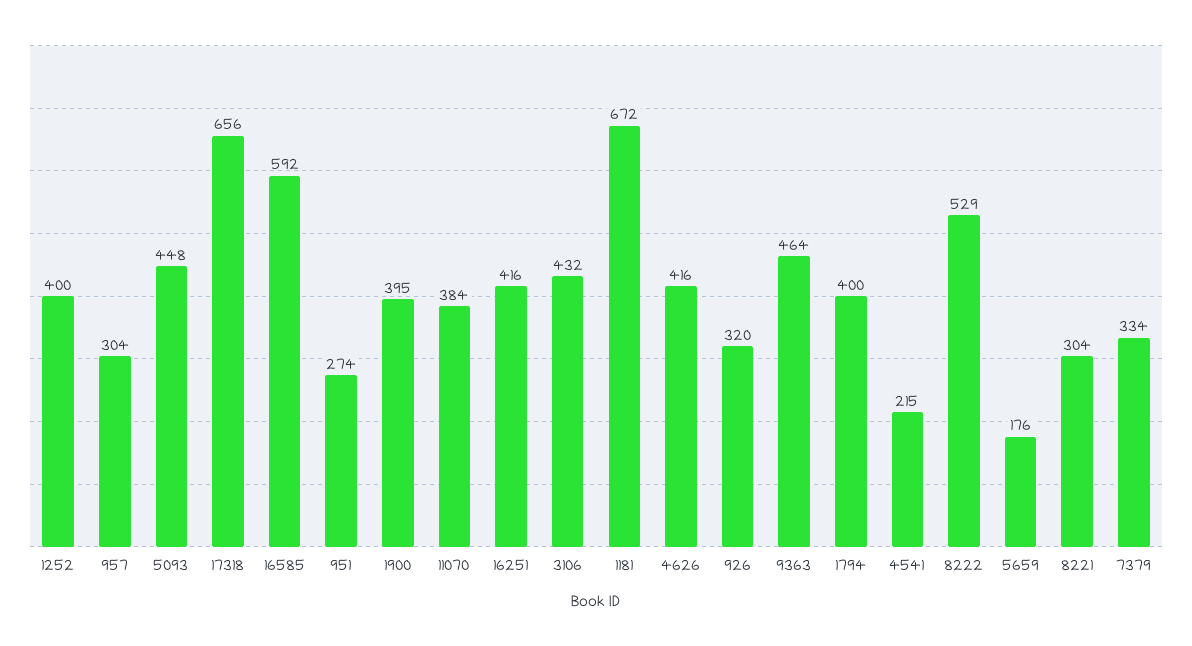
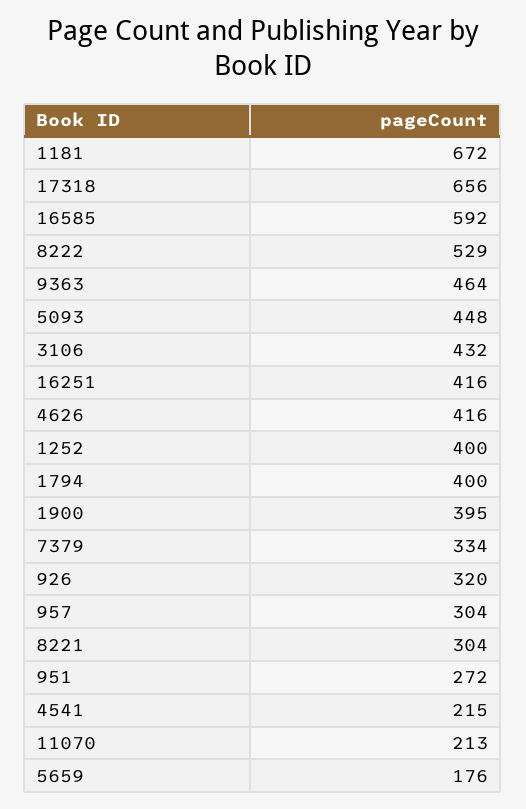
  {
    "1252": 400,
    "957": 304,
    "5093": 448,
    "17318": 656,
    "16585": 592,
-   "951": 274,
+   "951": 272,
    "1900": 395,
-   "11070": 384,
+   "11070": 213,
    "16251": 416,
    "3106": 432,
    "1181": 672,
    "4626": 416,
    "926": 320,
    "9363": 464,
    "1794": 400,
    "4541": 215,
    "8222": 529,
    "5659": 176,
    "8221": 304,
    "7379": 334
  }

